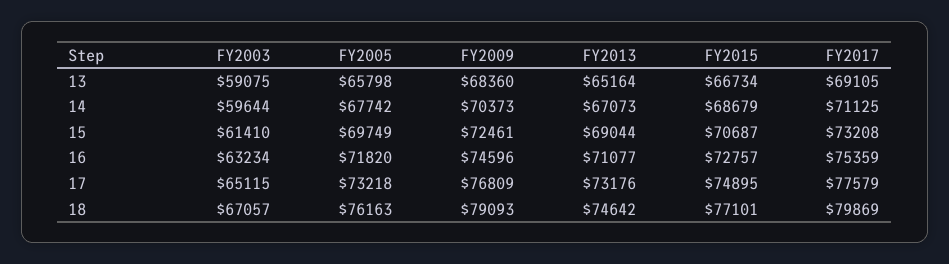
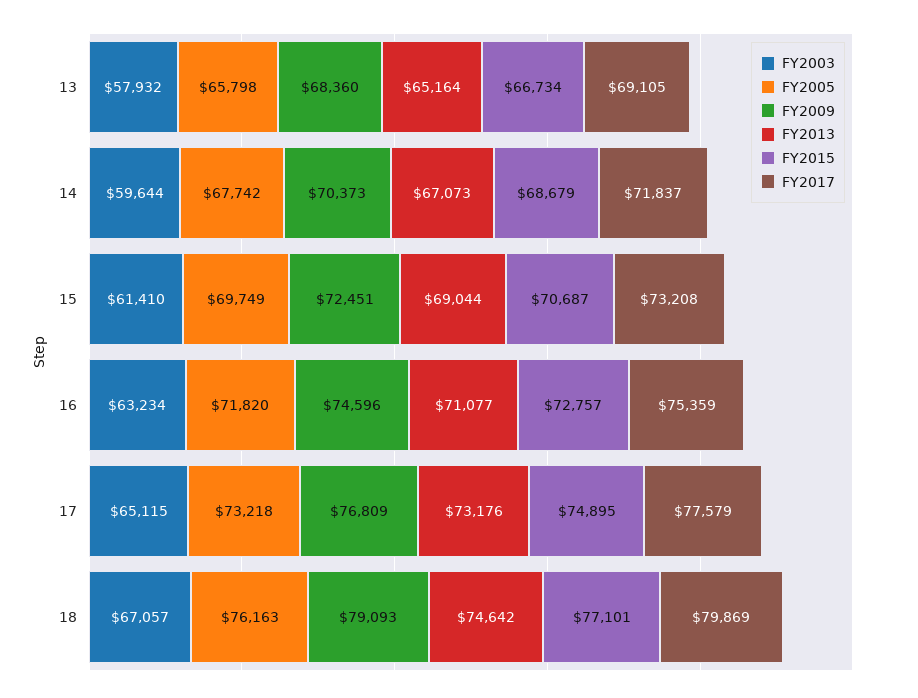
  {
    "FY2003": {
-     "13": 59075,
+     "13": 57932,
      "14": 59644,
      "15": 61410,
      "16": 63234,
      "17": 65115,
      "18": 67057
    },
    "FY2005": {
      "13": 65798,
      "14": 67742,
      "15": 69749,
      "16": 71820,
      "17": 73218,
      "18": 76163
    },
    "FY2009": {
      "13": 68360,
      "14": 70373,
-     "15": 72461,
+     "15": 72451,
      "16": 74596,
      "17": 76809,
      "18": 79093
    },
    "FY2013": {
      "13": 65164,
      "14": 67073,
      "15": 69044,
      "16": 71077,
      "17": 73176,
      "18": 74642
    },
    "FY2015": {
      "13": 66734,
      "14": 68679,
      "15": 70687,
      "16": 72757,
      "17": 74895,
      "18": 77101
    },
    "FY2017": {
      "13": 69105,
-     "14": 71125,
+     "14": 71837,
      "15": 73208,
      "16": 75359,
      "17": 77579,
      "18": 79869
    }
  }

